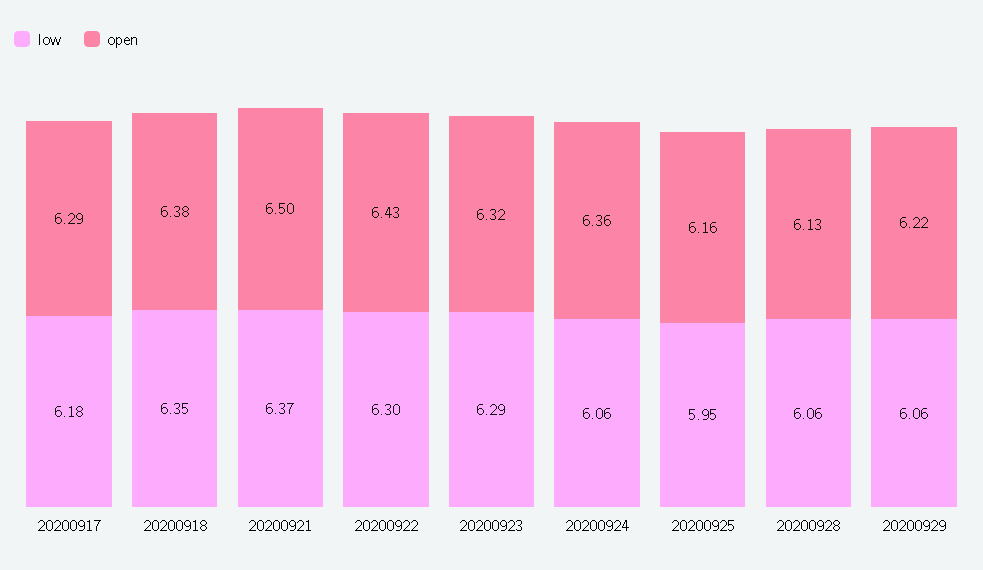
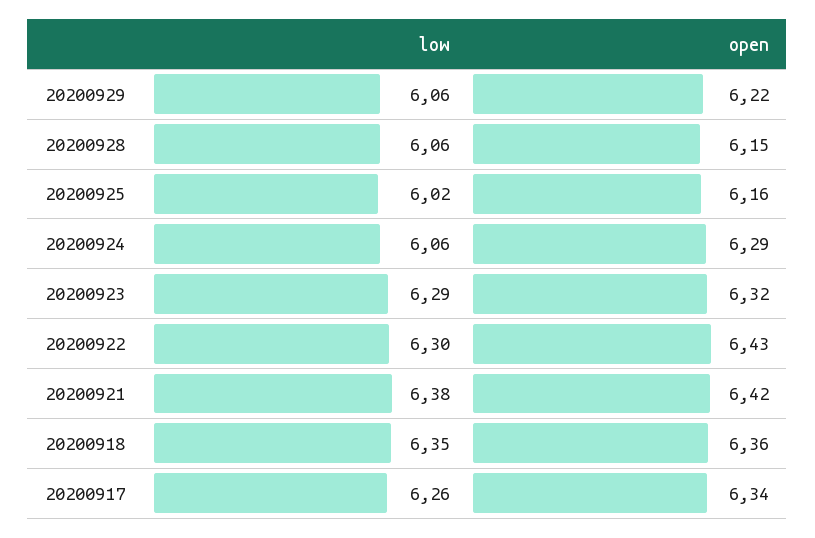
  {
    "low": {
-     "20200917": 6.18,
+     "20200917": 6.26,
      "20200918": 6.35,
-     "20200921": 6.37,
+     "20200921": 6.38,
      "20200922": 6.3,
      "20200923": 6.29,
      "20200924": 6.06,
-     "20200925": 5.95,
+     "20200925": 6.02,
      "20200928": 6.06,
      "20200929": 6.06
    },
    "open": {
-     "20200917": 6.29,
+     "20200917": 6.34,
-     "20200918": 6.38,
+     "20200918": 6.36,
-     "20200921": 6.5,
+     "20200921": 6.42,
      "20200922": 6.43,
      "20200923": 6.32,
-     "20200924": 6.36,
+     "20200924": 6.29,
      "20200925": 6.16,
-     "20200928": 6.13,
+     "20200928": 6.15,
      "20200929": 6.22
    }
  }

